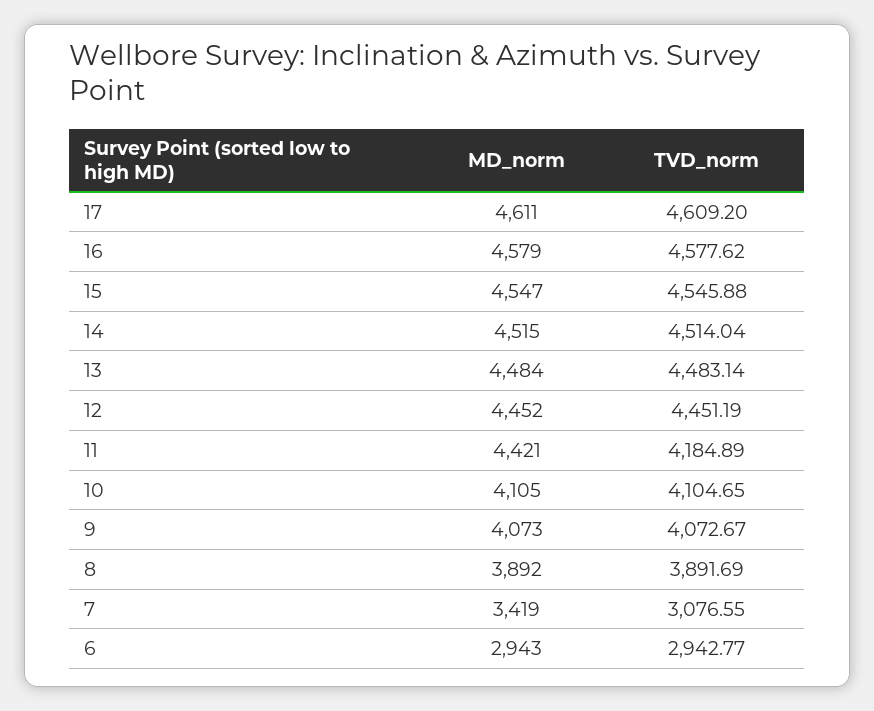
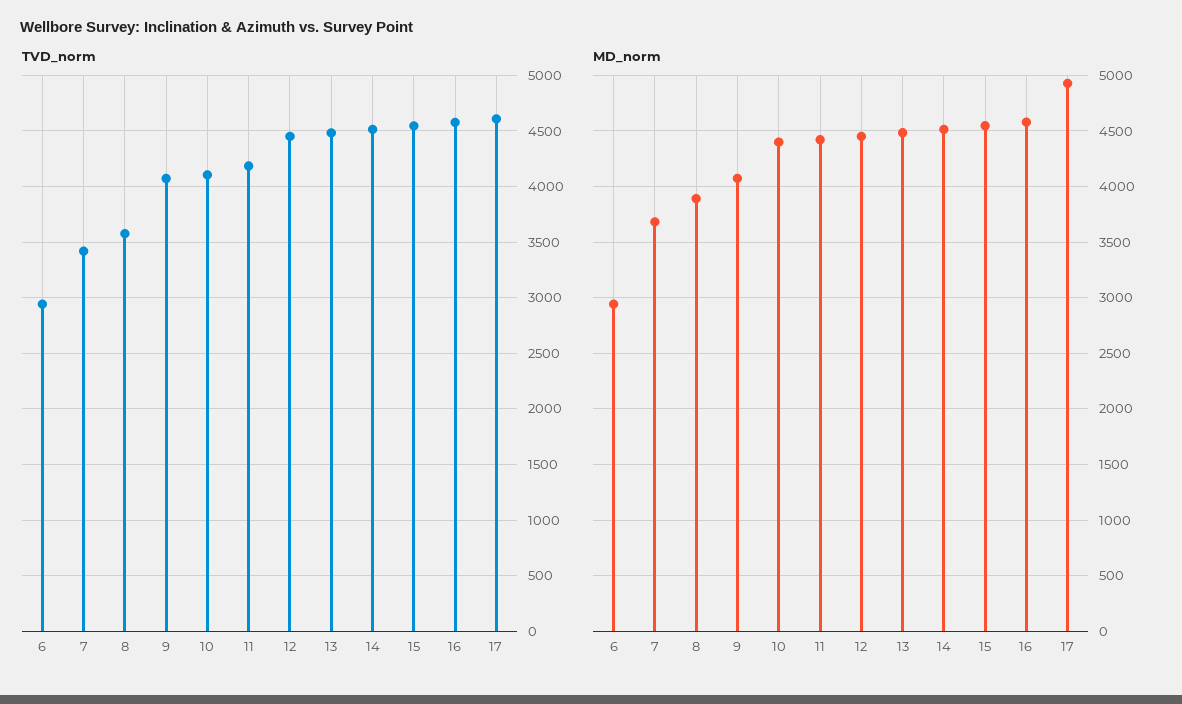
  {
    "MD_norm": {
-     "17": 4611,
+     "17": 4900,
      "16": 4579,
      "15": 4547,
      "14": 4515,
      "13": 4484,
      "12": 4452,
      "11": 4421,
-     "10": 4105,
+     "10": 4400,
      "9": 4073,
      "8": 3892,
-     "7": 3419,
+     "7": 3700,
      "6": 2943
    },
    "TVD_norm": {
      "17": 4609.2,
      "16": 4577.62,
      "15": 4545.88,
      "14": 4514.04,
      "13": 4483.14,
      "12": 4451.19,
      "11": 4184.89,
      "10": 4104.65,
      "9": 4072.67,
-     "8": 3891.69,
+     "8": 3600,
-     "7": 3076.55,
+     "7": 3400,
      "6": 2942.77
    }
  }

